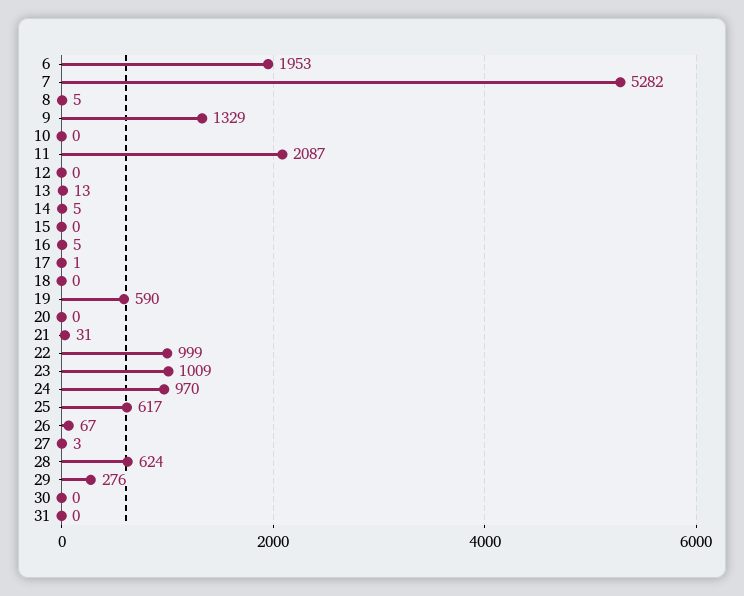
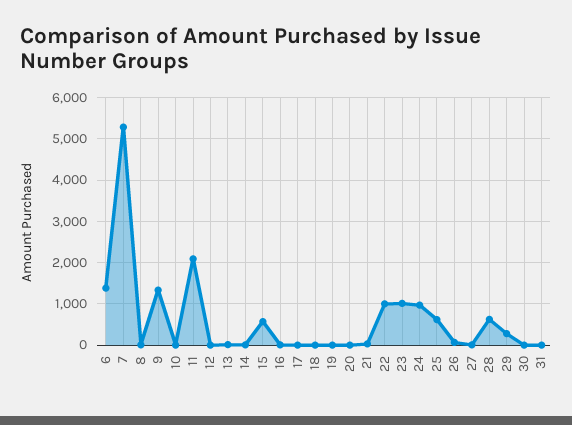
  {
-   "6": 1953,
+   "6": 1400,
    "7": 5282,
    "8": 5,
    "9": 1329,
    "10": 0,
    "11": 2087,
    "12": 0,
    "13": 13,
    "14": 5,
-   "15": 0,
+   "15": 600,
    "16": 5,
    "17": 1,
    "18": 0,
-   "19": 590,
+   "19": 0,
    "20": 0,
    "21": 31,
    "22": 999,
    "23": 1009,
    "24": 970,
    "25": 617,
    "26": 67,
    "27": 3,
    "28": 624,
    "29": 276,
    "30": 0,
    "31": 0
  }

